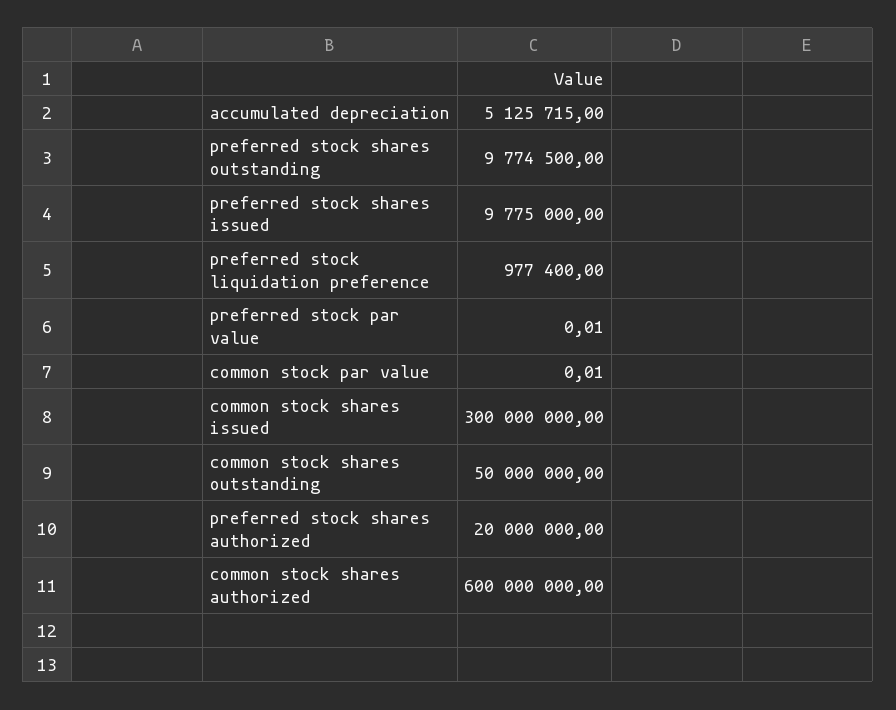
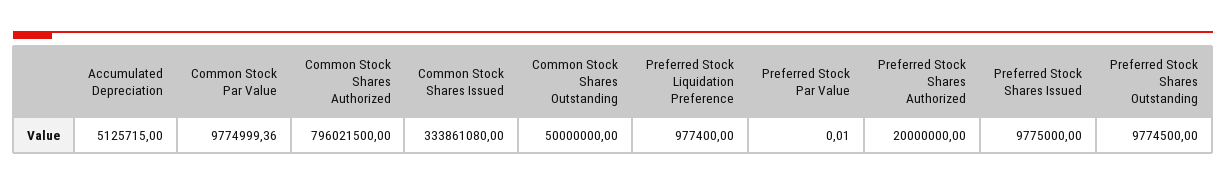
  {
    "accumulated depreciation": 5125715,
    "preferred stock shares outstanding": 9774500,
    "preferred stock shares issued": 9775000,
    "preferred stock liquidation preference": 977400,
    "preferred stock par value": 0.01,
-   "common stock par value": 0.01,
+   "common stock par value": 9774999.36,
-   "common stock shares issued": 300000000,
+   "common stock shares issued": 333861080,
    "common stock shares outstanding": 50000000,
    "preferred stock shares authorized": 20000000,
-   "common stock shares authorized": 600000000
+   "common stock shares authorized": 796021500
  }

